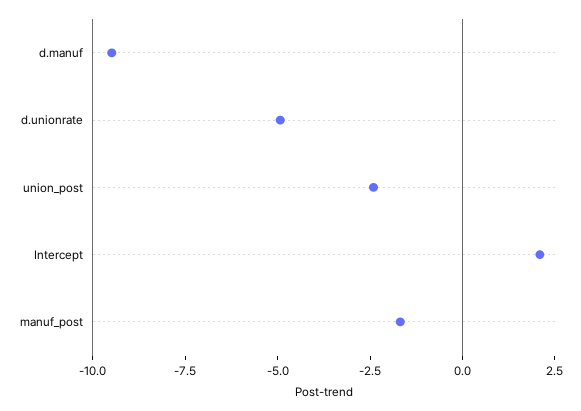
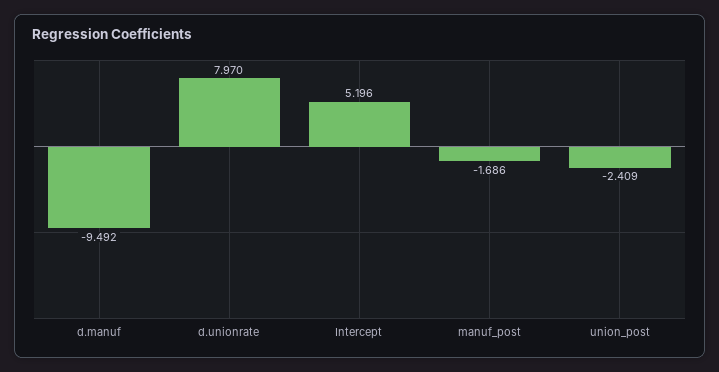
  {
    "d.manuf": -9.492,
-   "d.unionrate": -5,
+   "d.unionrate": 7.97,
    "union_post": -2.409,
-   "Intercept": 2,
+   "Intercept": 5.196,
    "manuf_post": -1.686
  }

